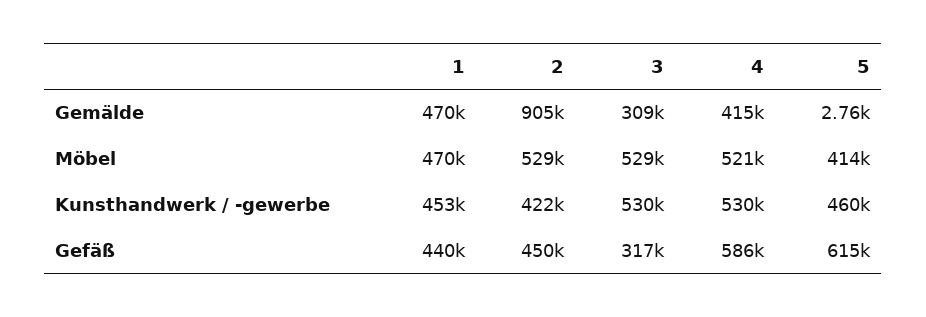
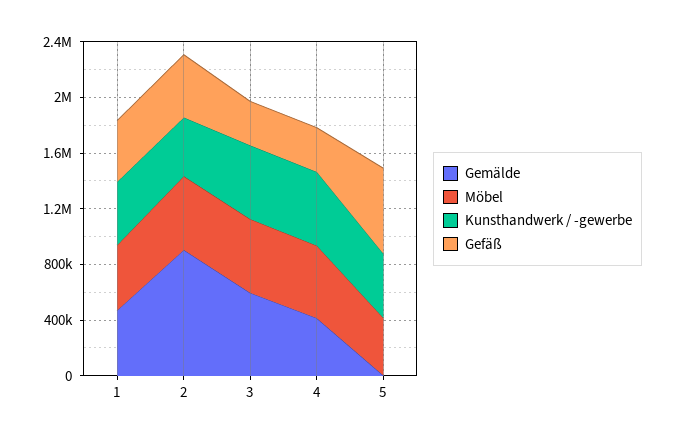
  {
    "Gemälde": {
      "1": 470000,
      "2": 905000,
-     "3": 309000,
+     "3": 600000,
      "4": 415000,
      "5": 2760
    },
    "Möbel": {
      "1": 470000,
      "2": 529000,
      "3": 529000,
      "4": 521000,
      "5": 414000
    },
    "Kunsthandwerk / -gewerbe": {
      "1": 453000,
      "2": 422000,
      "3": 530000,
      "4": 530000,
      "5": 460000
    },
    "Gefäß": {
      "1": 440000,
      "2": 450000,
      "3": 317000,
-     "4": 586000,
+     "4": 300000,
      "5": 615000
    }
  }

